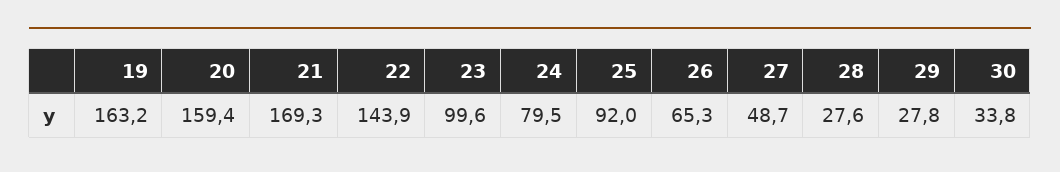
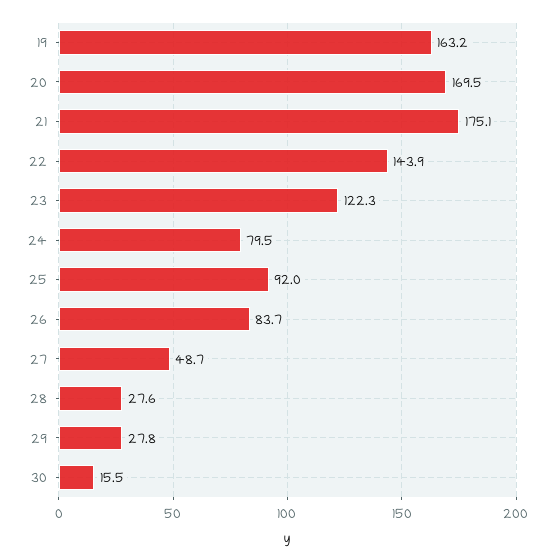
  {
    "19": 163.2,
-   "20": 159.4,
+   "20": 169.5,
-   "21": 169.3,
+   "21": 175.1,
    "22": 143.9,
-   "23": 99.6,
+   "23": 122.3,
    "24": 79.5,
    "25": 92,
-   "26": 65.3,
+   "26": 83.7,
    "27": 48.7,
    "28": 27.6,
    "29": 27.8,
-   "30": 33.8
+   "30": 15.5
  }

